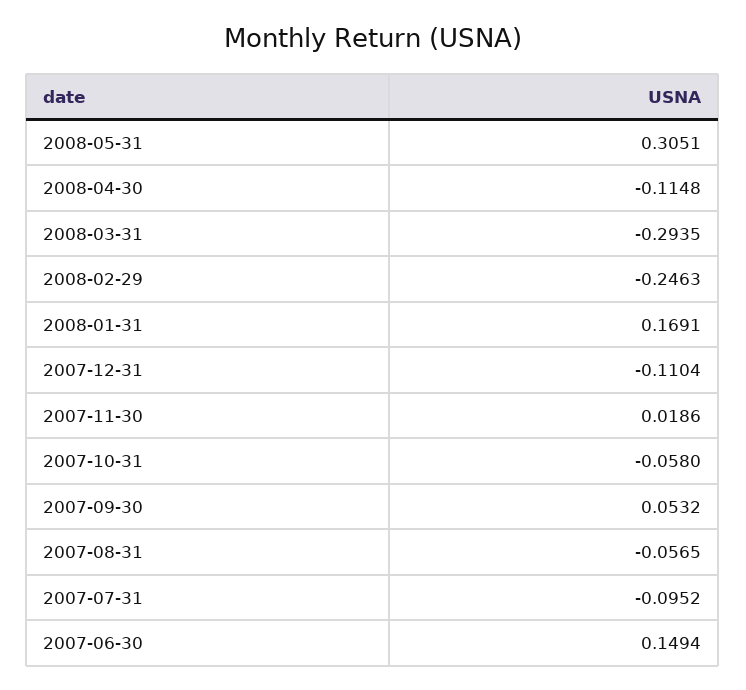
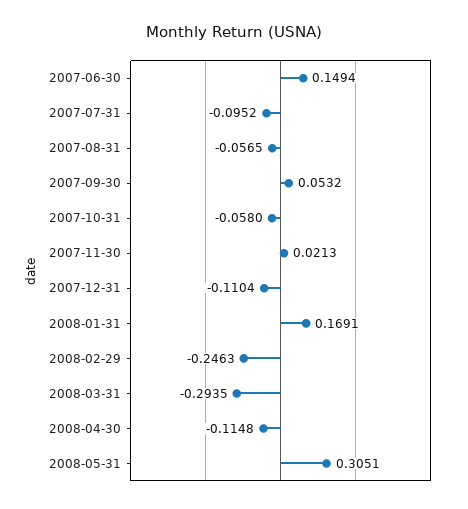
  {
    "2008-05-31": 0.3051,
    "2008-04-30": -0.1148,
    "2008-03-31": -0.2935,
    "2008-02-29": -0.2463,
    "2008-01-31": 0.1691,
    "2007-12-31": -0.1104,
-   "2007-11-30": 0.0186,
+   "2007-11-30": 0.0213,
    "2007-10-31": -0.058,
    "2007-09-30": 0.0532,
    "2007-08-31": -0.0565,
    "2007-07-31": -0.0952,
    "2007-06-30": 0.1494
  }

